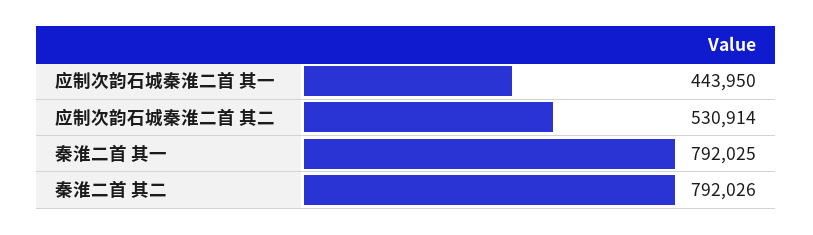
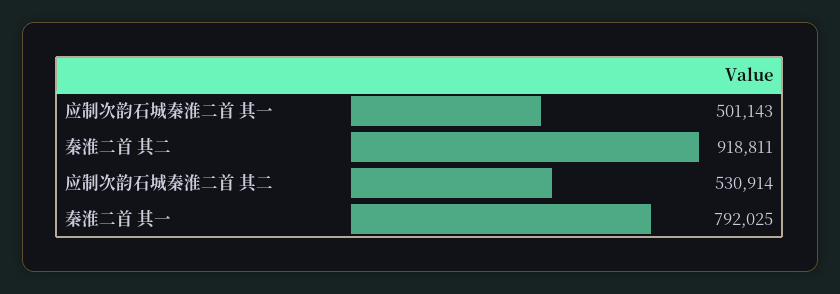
  {
-   "应制次韵石城秦淮二首 其一": 443950,
+   "应制次韵石城秦淮二首 其一": 501143,
    "应制次韵石城秦淮二首 其二": 530914,
    "秦淮二首 其一": 792025,
-   "秦淮二首 其二": 792026
+   "秦淮二首 其二": 918811
  }

